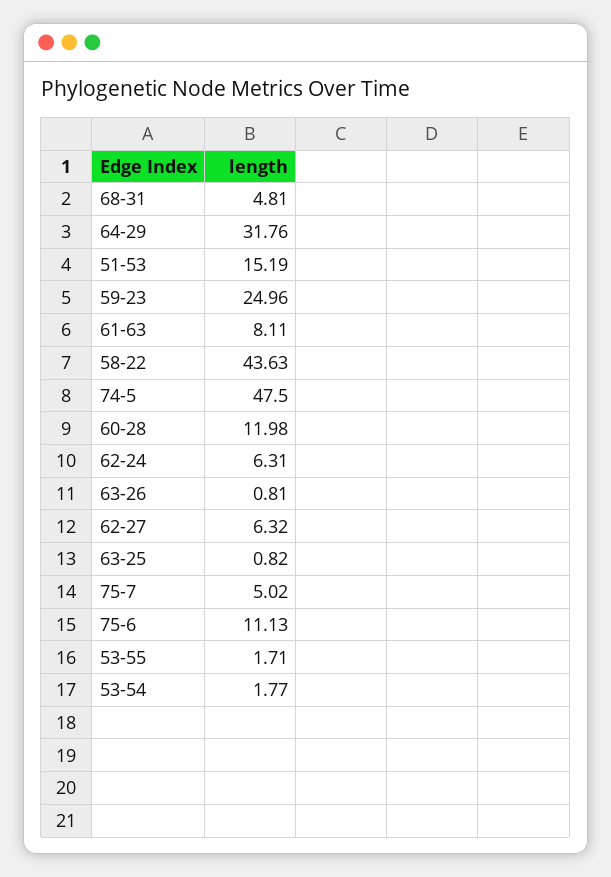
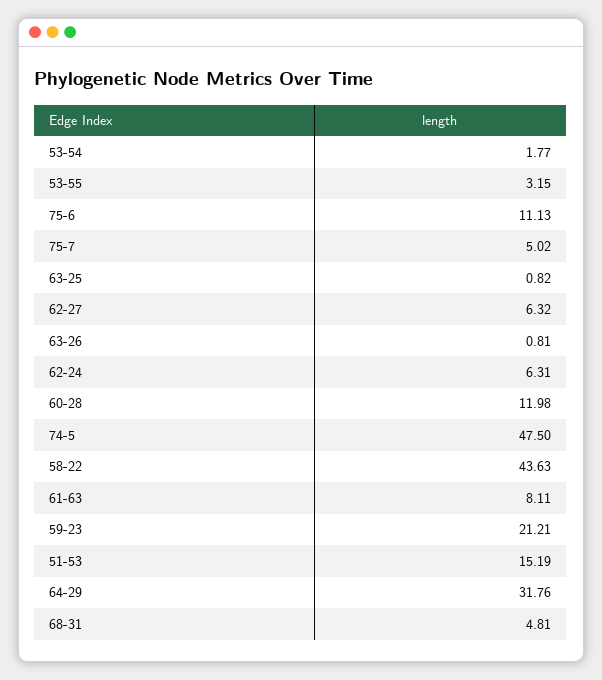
  {
    "68-31": 4.81,
    "64-29": 31.76,
    "51-53": 15.19,
-   "59-23": 24.96,
+   "59-23": 21.21,
    "61-63": 8.11,
    "58-22": 43.63,
    "74-5": 47.5,
    "60-28": 11.98,
    "62-24": 6.31,
    "63-26": 0.81,
    "62-27": 6.32,
    "63-25": 0.82,
    "75-7": 5.02,
    "75-6": 11.13,
-   "53-55": 1.71,
+   "53-55": 3.15,
    "53-54": 1.77
  }

